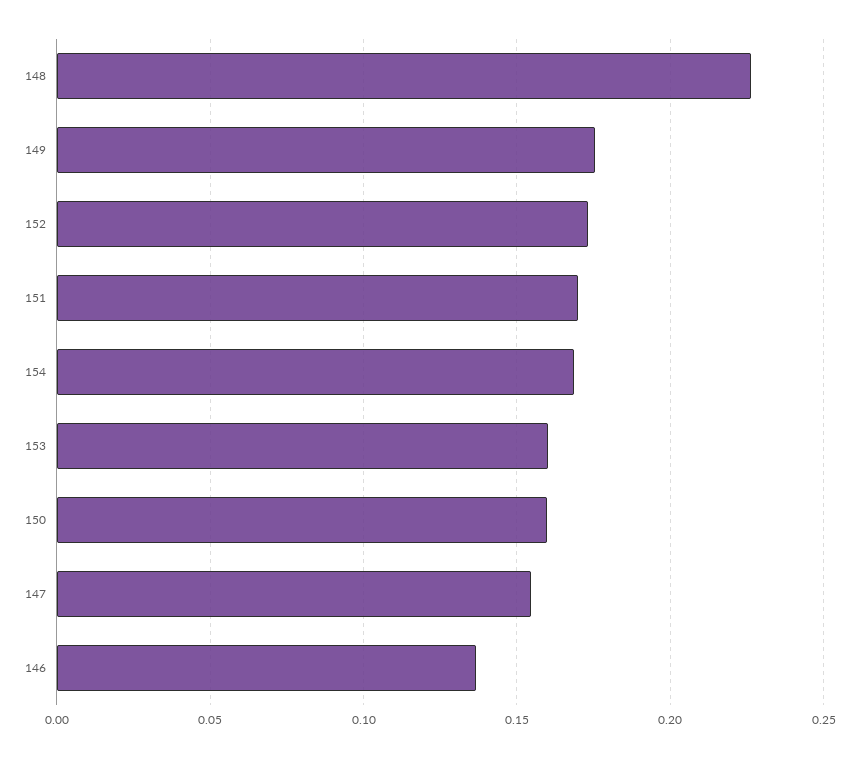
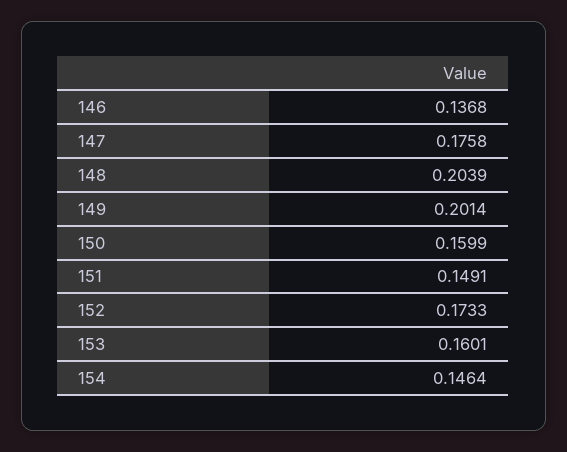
  {
-   "148": 0.225,
+   "148": 0.2039,
-   "149": 0.175,
+   "149": 0.2014,
    "152": 0.1733,
-   "151": 0.17,
+   "151": 0.1491,
-   "154": 0.17,
+   "154": 0.1464,
    "153": 0.1601,
    "150": 0.1599,
-   "147": 0.155,
+   "147": 0.1758,
    "146": 0.1368
  }

